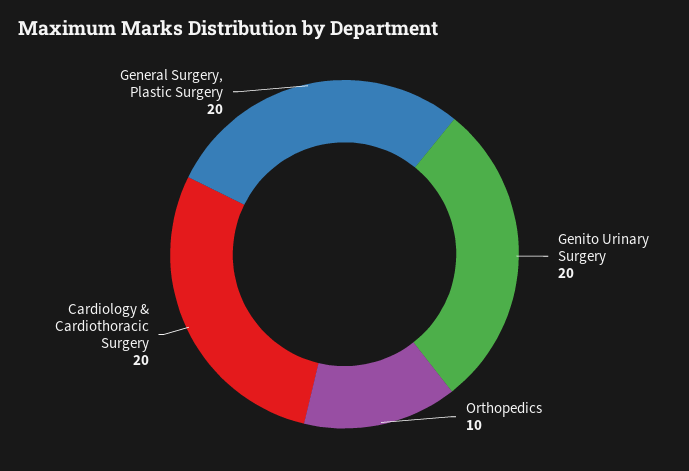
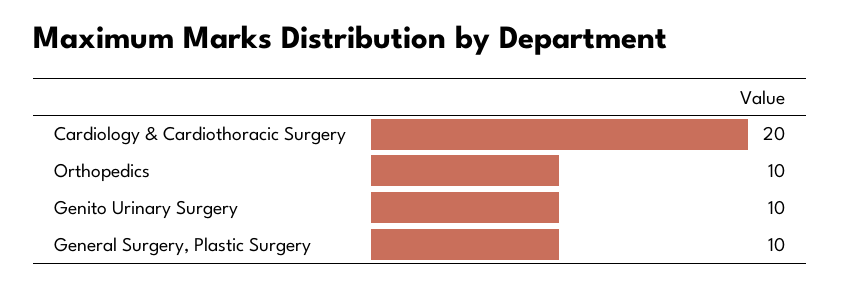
  {
-   "Genito Urinary Surgery": 20,
+   "Genito Urinary Surgery": 10,
    "Orthopedics": 10,
    "Cardiology & Cardiothoracic Surgery": 20,
-   "General Surgery, Plastic Surgery": 20
+   "General Surgery, Plastic Surgery": 10
  }

